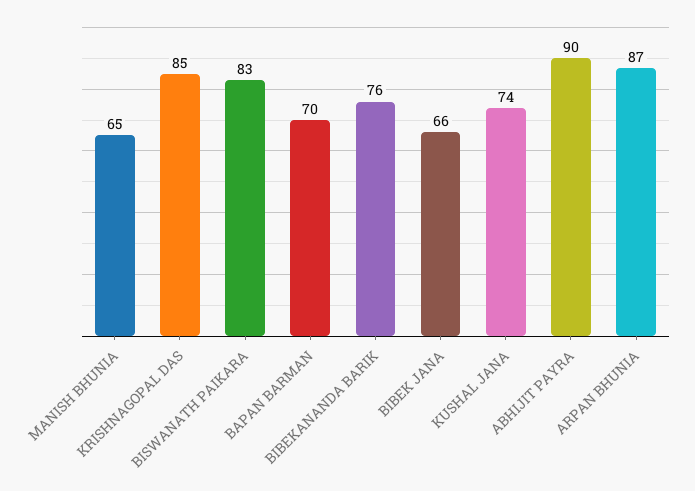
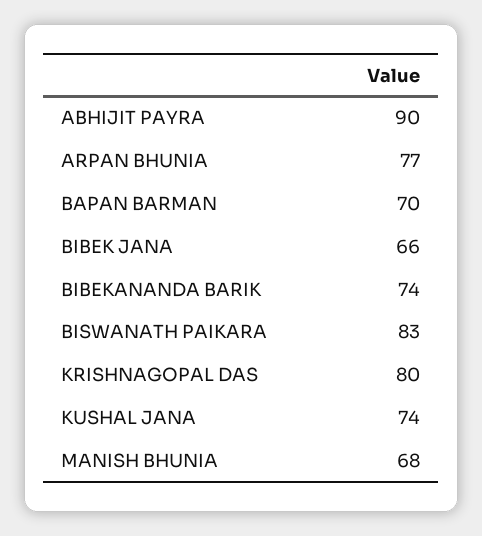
  {
-   "MANISH BHUNIA": 65,
+   "MANISH BHUNIA": 68,
-   "KRISHNAGOPAL DAS": 85,
+   "KRISHNAGOPAL DAS": 80,
    "BISWANATH PAIKARA": 83,
    "BAPAN BARMAN": 70,
-   "BIBEKANANDA BARIK": 76,
+   "BIBEKANANDA BARIK": 74,
    "BIBEK JANA": 66,
    "KUSHAL JANA": 74,
    "ABHIJIT PAYRA": 90,
-   "ARPAN BHUNIA": 87
+   "ARPAN BHUNIA": 77
  }

